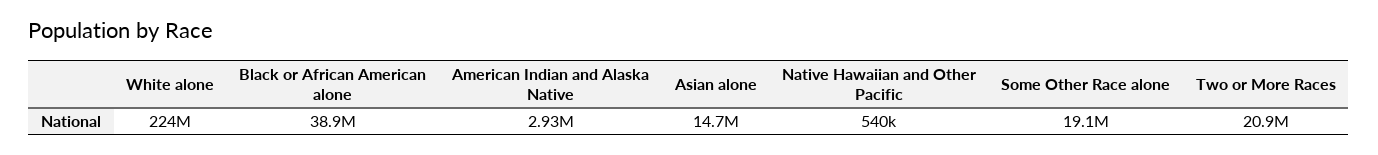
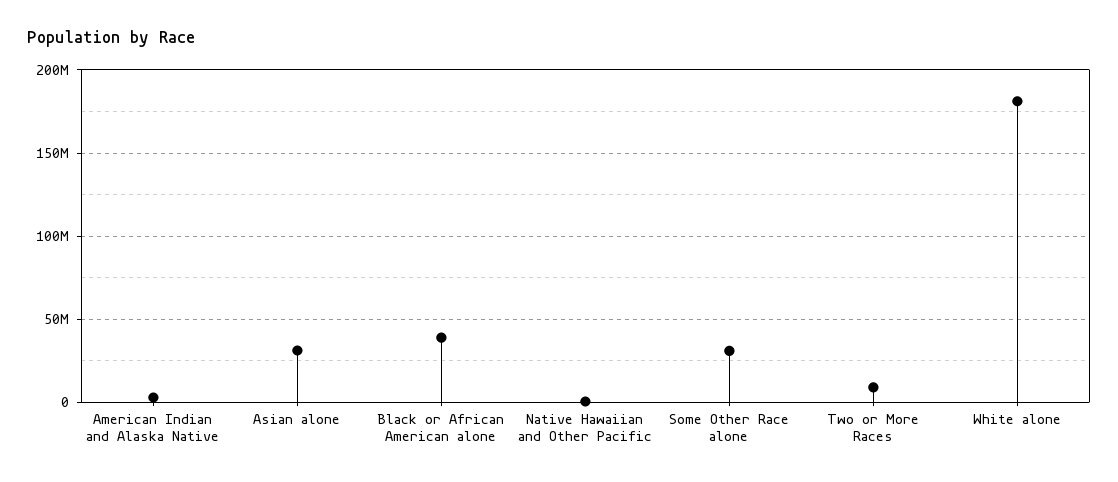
  {
-   "White alone": 224000000,
+   "White alone": 180000000,
    "Black or African American alone": 38900000,
    "American Indian and Alaska Native": 2930000,
-   "Asian alone": 14700000,
+   "Asian alone": 30000000,
    "Native Hawaiian and Other Pacific": 540000,
-   "Some Other Race alone": 19100000,
+   "Some Other Race alone": 30000000,
-   "Two or More Races": 20900000
+   "Two or More Races": 10000000
  }

